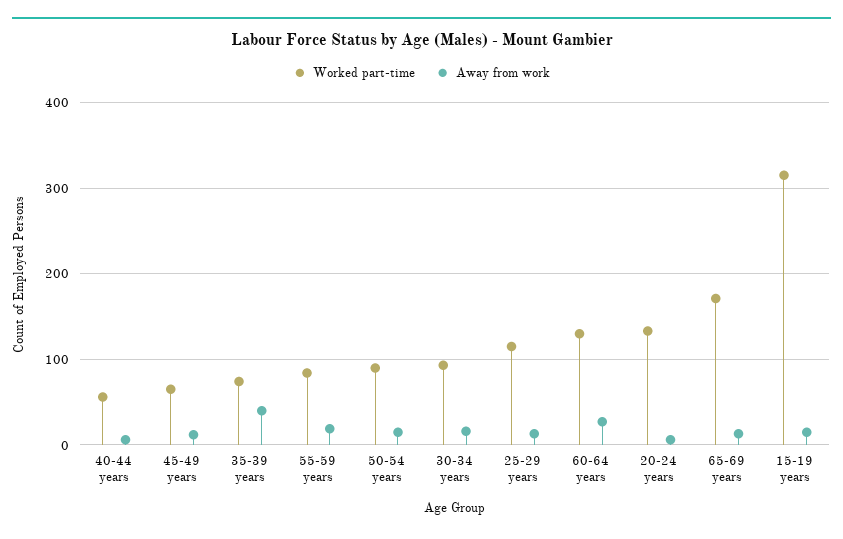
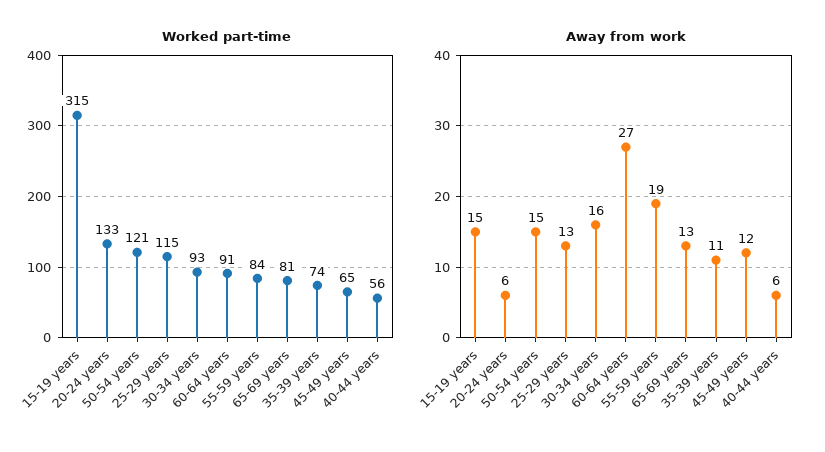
  {
    "Worked part-time": {
      "40-44 years": 56,
      "45-49 years": 65,
      "35-39 years": 74,
      "55-59 years": 84,
-     "50-54 years": 90,
+     "50-54 years": 121,
      "30-34 years": 93,
      "25-29 years": 115,
-     "60-64 years": 130,
+     "60-64 years": 91,
      "20-24 years": 133,
-     "65-69 years": 170,
+     "65-69 years": 81,
      "15-19 years": 315
    },
    "Away from work": {
      "40-44 years": 6,
      "45-49 years": 12,
-     "35-39 years": 40,
+     "35-39 years": 11,
      "55-59 years": 19,
      "50-54 years": 15,
      "30-34 years": 16,
      "25-29 years": 13,
      "60-64 years": 27,
      "20-24 years": 6,
      "65-69 years": 13,
      "15-19 years": 15
    }
  }

